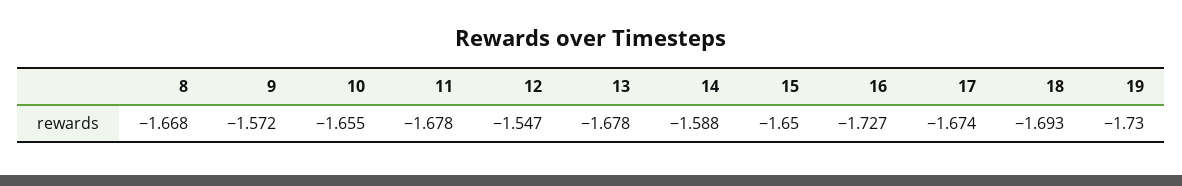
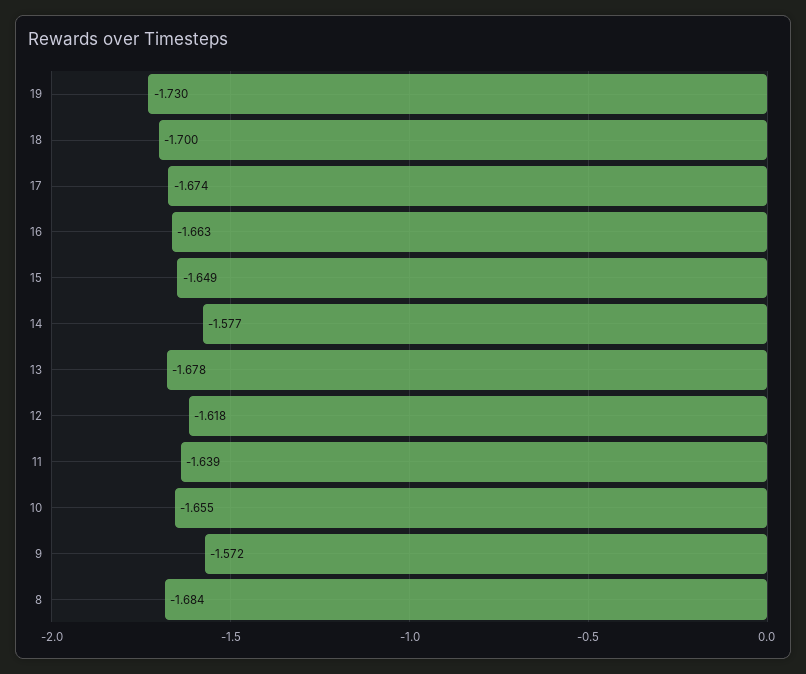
  {
-   "8": -1.668,
+   "8": -1.684,
    "9": -1.572,
    "10": -1.655,
-   "11": -1.678,
+   "11": -1.639,
-   "12": -1.547,
+   "12": -1.618,
    "13": -1.678,
-   "14": -1.588,
+   "14": -1.577,
-   "15": -1.65,
+   "15": -1.649,
-   "16": -1.727,
+   "16": -1.663,
    "17": -1.674,
-   "18": -1.693,
+   "18": -1.7,
    "19": -1.73
  }

